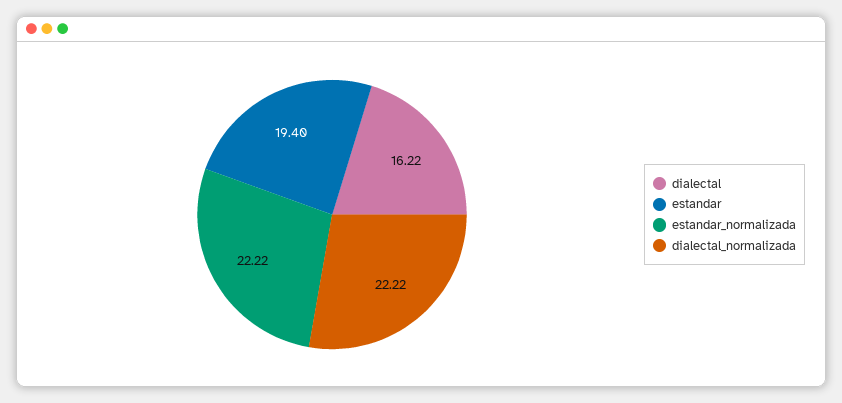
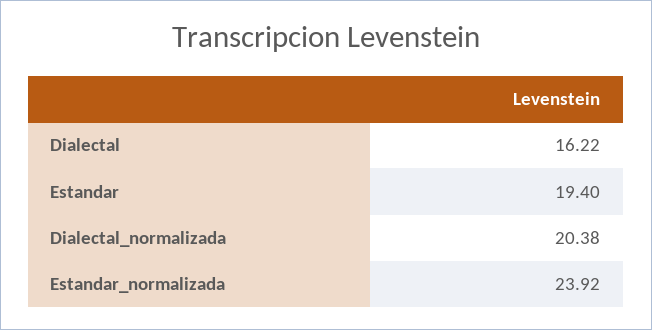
  {
    "dialectal": 16.22,
    "estandar": 19.4,
-   "estandar_normalizada": 22.22,
+   "estandar_normalizada": 23.92,
-   "dialectal_normalizada": 22.22
+   "dialectal_normalizada": 20.38
  }

